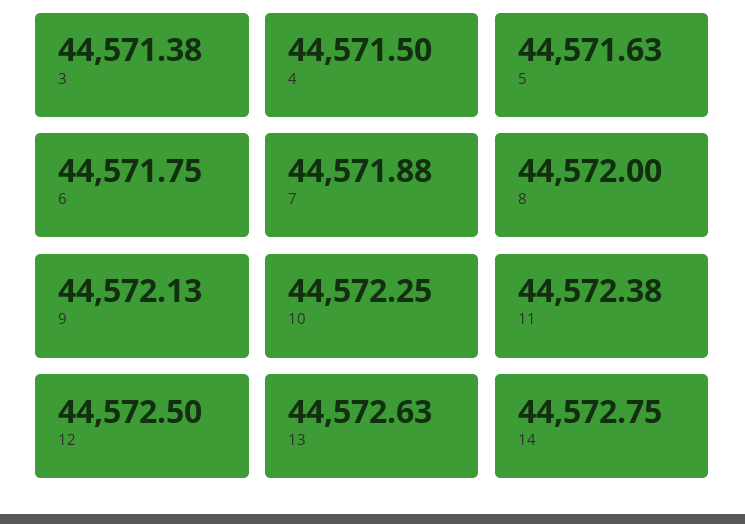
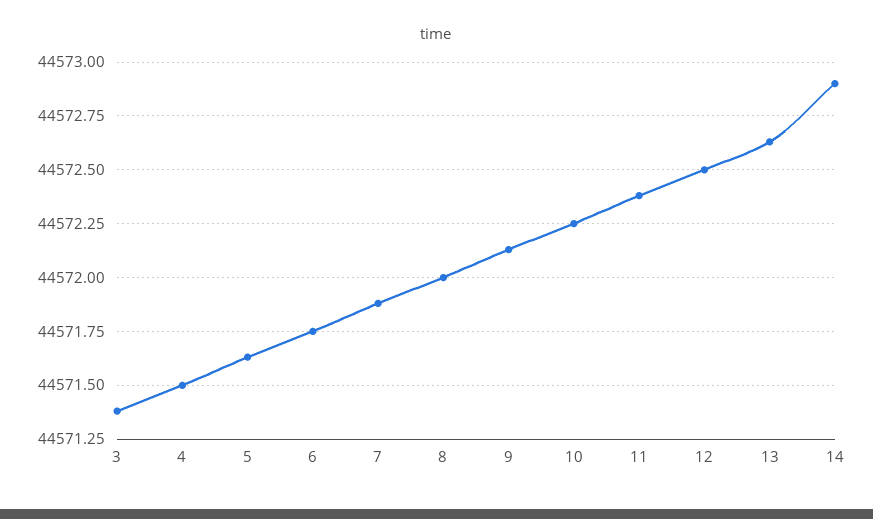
  {
    "3": 44571.38,
    "4": 44571.5,
    "5": 44571.63,
    "6": 44571.75,
    "7": 44571.88,
    "8": 44572,
    "9": 44572.13,
    "10": 44572.25,
    "11": 44572.38,
    "12": 44572.5,
    "13": 44572.63,
-   "14": 44572.75
+   "14": 44572.9
  }

